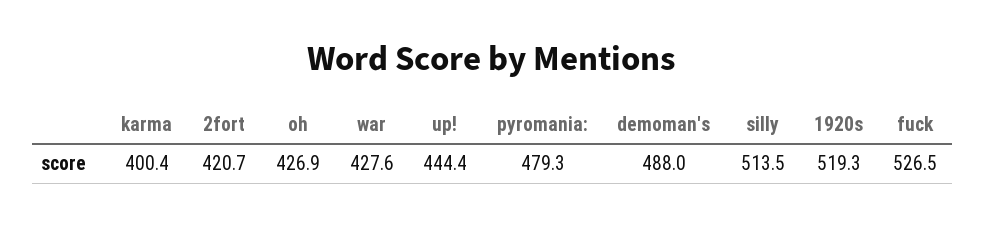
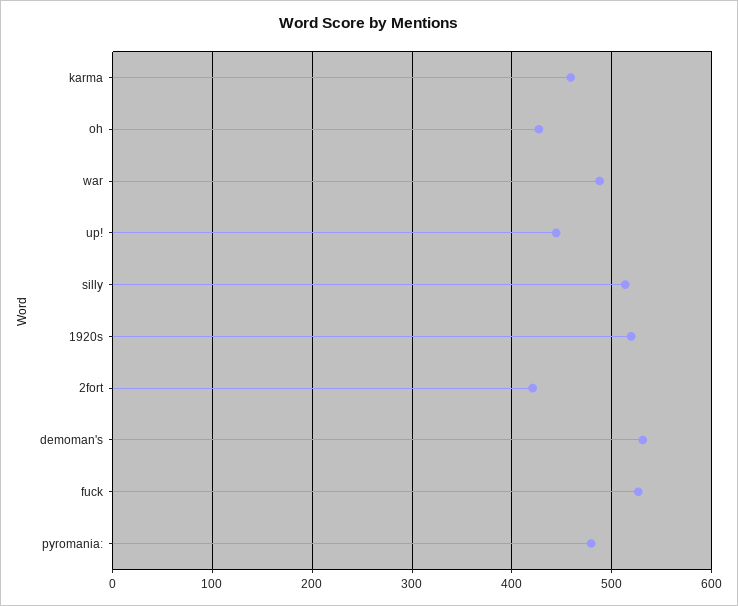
  {
-   "karma": 400.4,
+   "karma": 460,
    "2fort": 420.7,
    "oh": 426.9,
-   "war": 427.6,
+   "war": 490,
    "up!": 444.4,
    "pyromania:": 479.3,
-   "demoman's": 488,
+   "demoman's": 530,
    "silly": 513.5,
    "1920s": 519.3,
    "fuck": 526.5
  }

